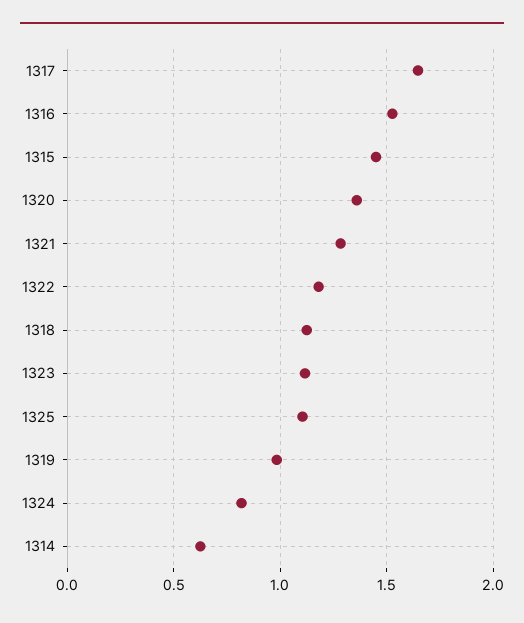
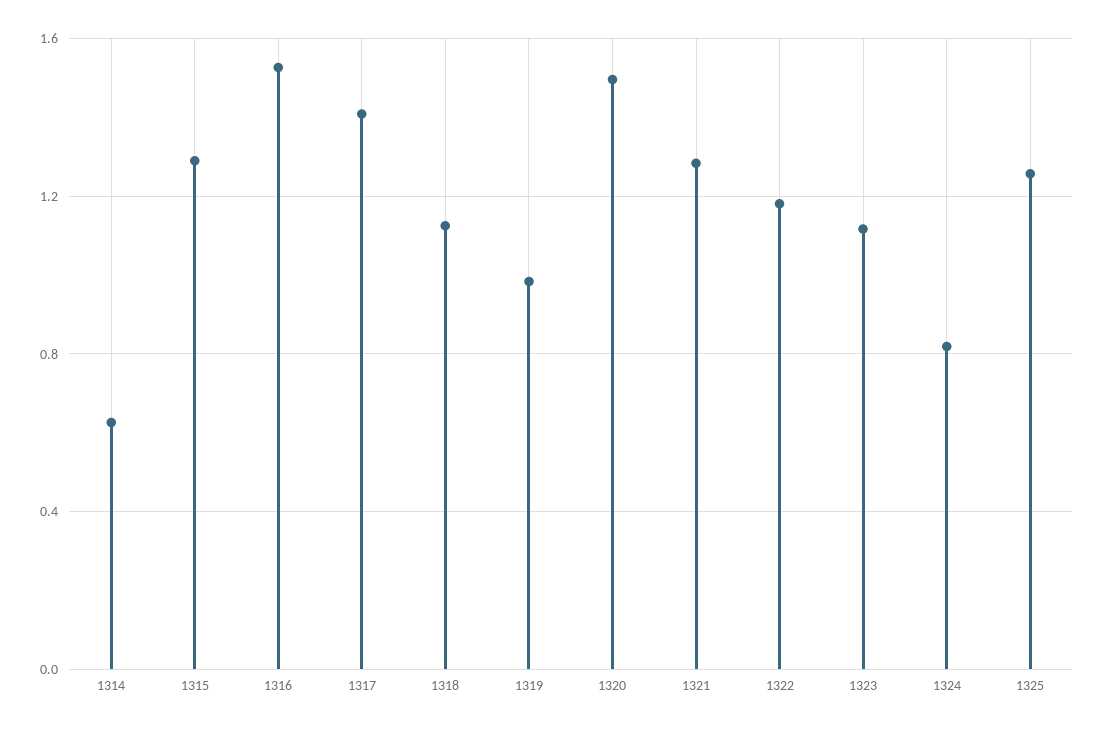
  {
-   "1317": 1.65,
+   "1317": 1.4,
    "1316": 1.55,
-   "1315": 1.45,
+   "1315": 1.3,
-   "1320": 1.35,
+   "1320": 1.5,
    "1321": 1.3,
    "1322": 1.2,
    "1318": 1.15,
    "1323": 1.1,
-   "1325": 1.1,
+   "1325": 1.25,
    "1319": 1,
    "1324": 0.8,
    "1314": 0.65
  }

